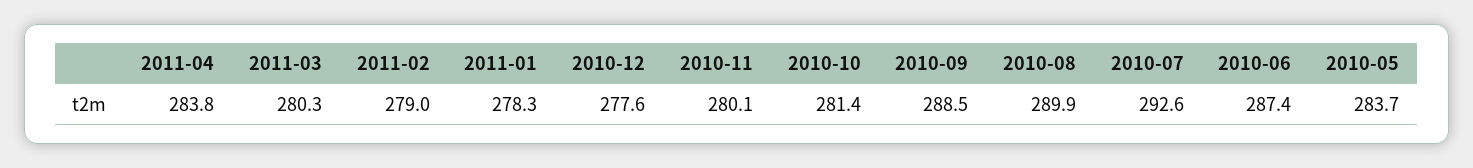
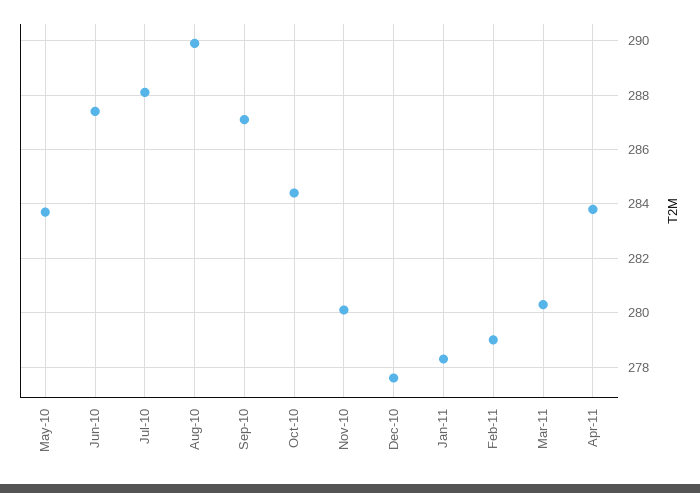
  {
    "2011-04": 283.8,
    "2011-03": 280.3,
    "2011-02": 279,
    "2011-01": 278.3,
    "2010-12": 277.6,
    "2010-11": 280.1,
-   "2010-10": 281.4,
+   "2010-10": 284.5,
-   "2010-09": 288.5,
+   "2010-09": 287,
    "2010-08": 289.9,
-   "2010-07": 292.6,
+   "2010-07": 288,
    "2010-06": 287.4,
    "2010-05": 283.7
  }

